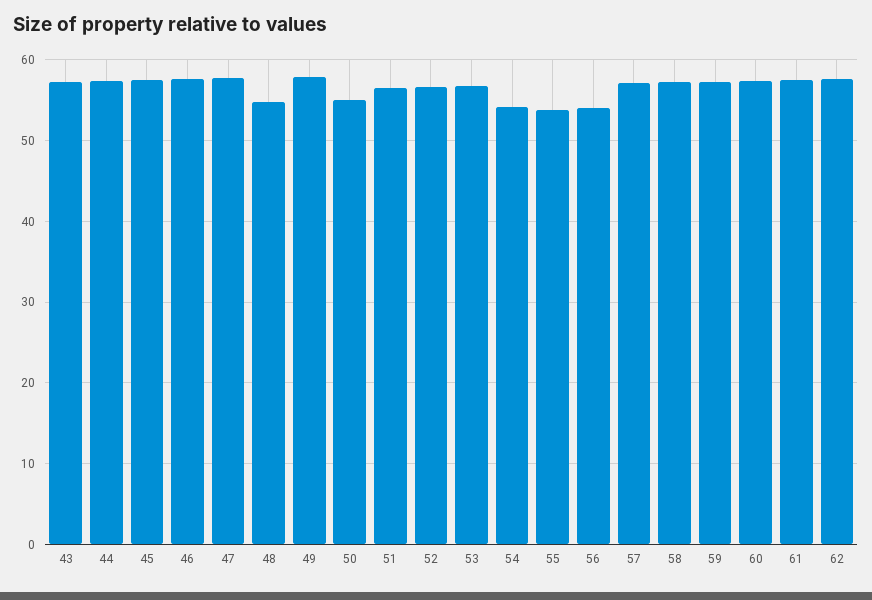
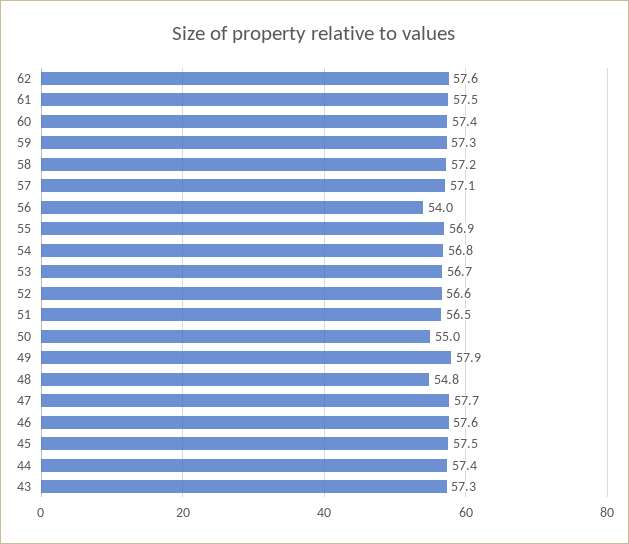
  {
    "43": 57.3,
    "44": 57.4,
    "45": 57.5,
    "46": 57.6,
    "47": 57.7,
    "48": 54.8,
    "49": 57.9,
    "50": 55,
    "51": 56.5,
    "52": 56.6,
    "53": 56.7,
-   "54": 54,
+   "54": 56.8,
-   "55": 54,
+   "55": 56.9,
    "56": 54,
    "57": 57.1,
    "58": 57.2,
    "59": 57.3,
    "60": 57.4,
    "61": 57.5,
    "62": 57.6
  }

